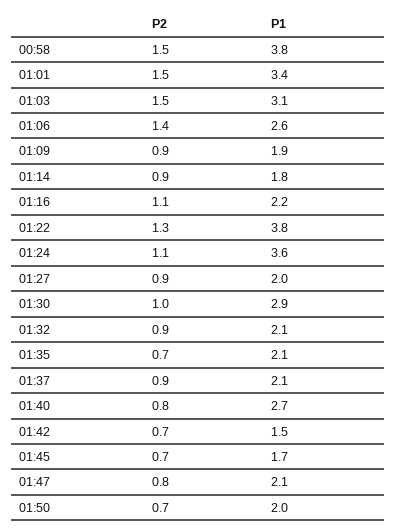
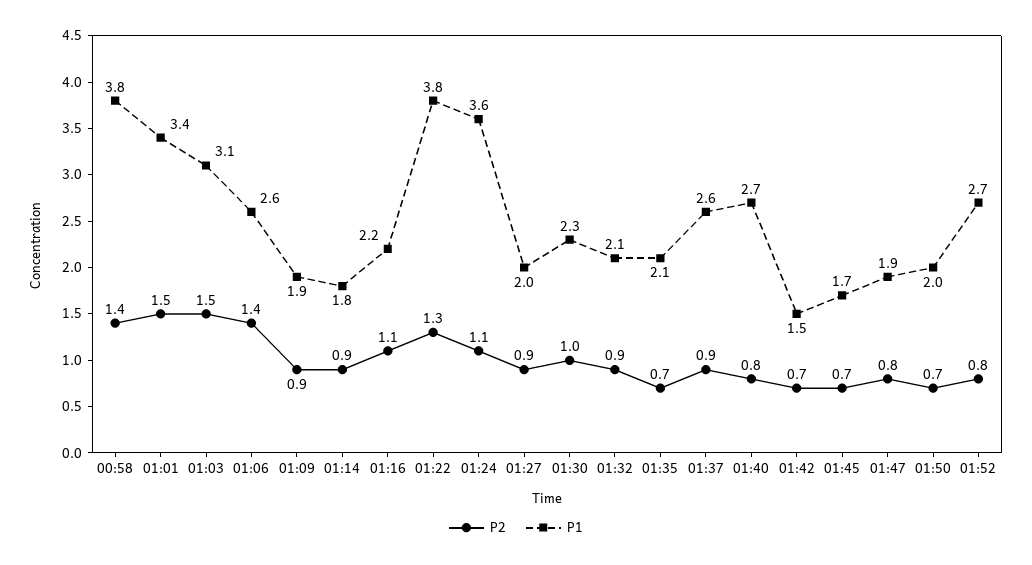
  {
    "P2": {
-     "00:58": 1.5,
+     "00:58": 1.4,
      "01:01": 1.5,
      "01:03": 1.5,
      "01:06": 1.4,
      "01:09": 0.9,
      "01:14": 0.9,
      "01:16": 1.1,
      "01:22": 1.3,
      "01:24": 1.1,
      "01:27": 0.9,
      "01:30": 1,
      "01:32": 0.9,
      "01:35": 0.7,
      "01:37": 0.9,
      "01:40": 0.8,
      "01:42": 0.7,
      "01:45": 0.7,
      "01:47": 0.8,
-     "01:50": 0.7
+     "01:50": 0.7,
+     "01:52": 0.8
    },
    "P1": {
      "00:58": 3.8,
      "01:01": 3.4,
      "01:03": 3.1,
      "01:06": 2.6,
      "01:09": 1.9,
      "01:14": 1.8,
      "01:16": 2.2,
      "01:22": 3.8,
      "01:24": 3.6,
      "01:27": 2,
-     "01:30": 2.9,
+     "01:30": 2.3,
      "01:32": 2.1,
      "01:35": 2.1,
-     "01:37": 2.1,
+     "01:37": 2.6,
      "01:40": 2.7,
      "01:42": 1.5,
      "01:45": 1.7,
-     "01:47": 2.1,
+     "01:47": 1.9,
-     "01:50": 2
+     "01:50": 2,
+     "01:52": 2.7
    }
  }

